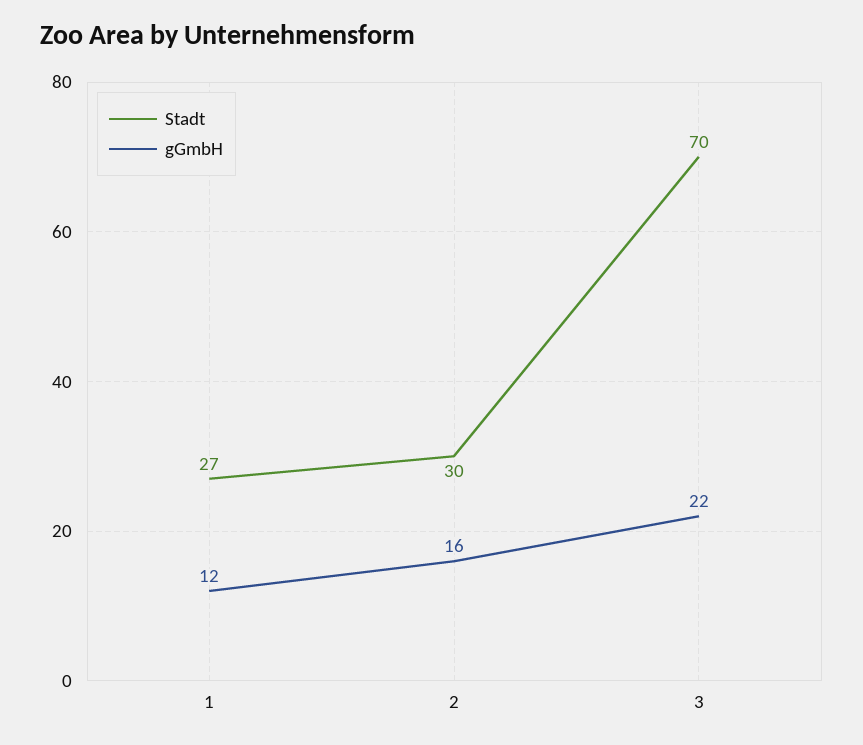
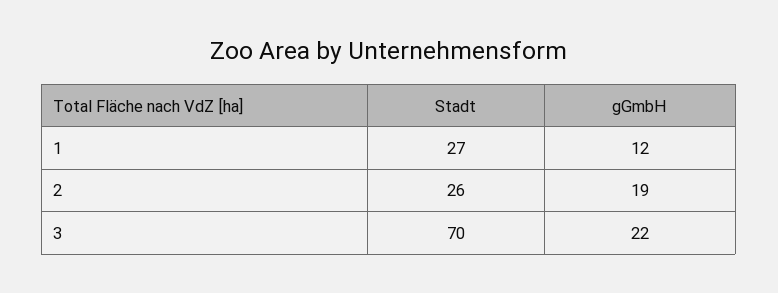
  {
    "Stadt": {
      "1": 27,
-     "2": 30,
+     "2": 26,
      "3": 70
    },
    "gGmbH": {
      "1": 12,
-     "2": 16,
+     "2": 19,
      "3": 22
    }
  }

